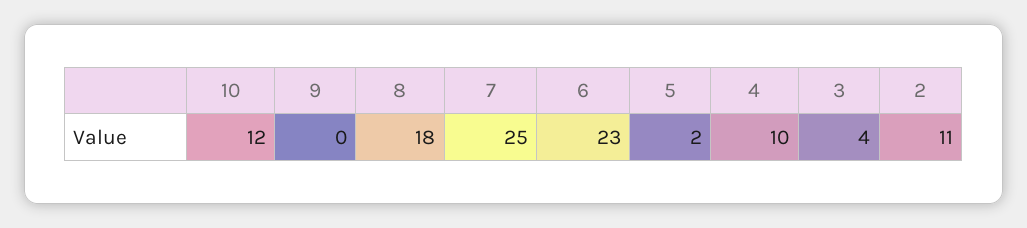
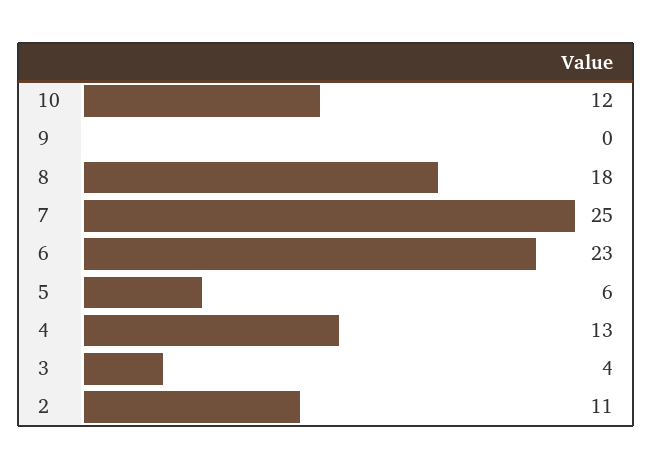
  {
    "10": 12,
    "9": 0,
    "8": 18,
    "7": 25,
    "6": 23,
-   "5": 2,
+   "5": 6,
-   "4": 10,
+   "4": 13,
    "3": 4,
    "2": 11
  }

